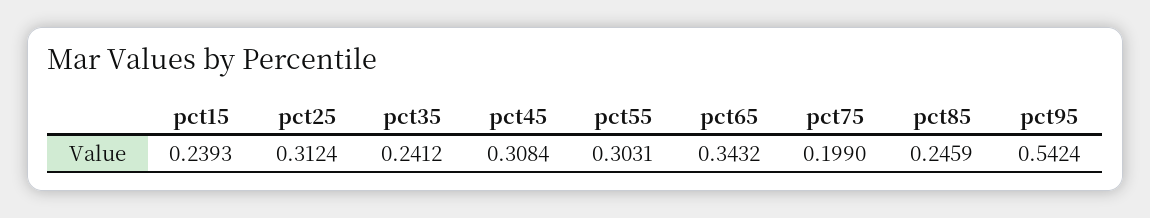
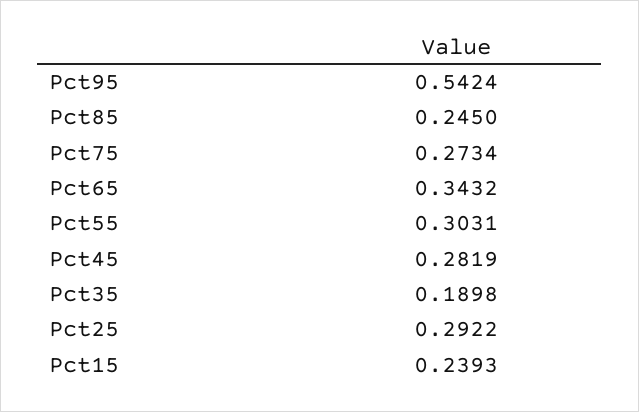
  {
    "pct15": 0.2393,
-   "pct25": 0.3124,
+   "pct25": 0.2922,
-   "pct35": 0.2412,
+   "pct35": 0.1898,
-   "pct45": 0.3084,
+   "pct45": 0.2819,
    "pct55": 0.3031,
    "pct65": 0.3432,
-   "pct75": 0.199,
+   "pct75": 0.2734,
-   "pct85": 0.2459,
+   "pct85": 0.245,
    "pct95": 0.5424
  }

